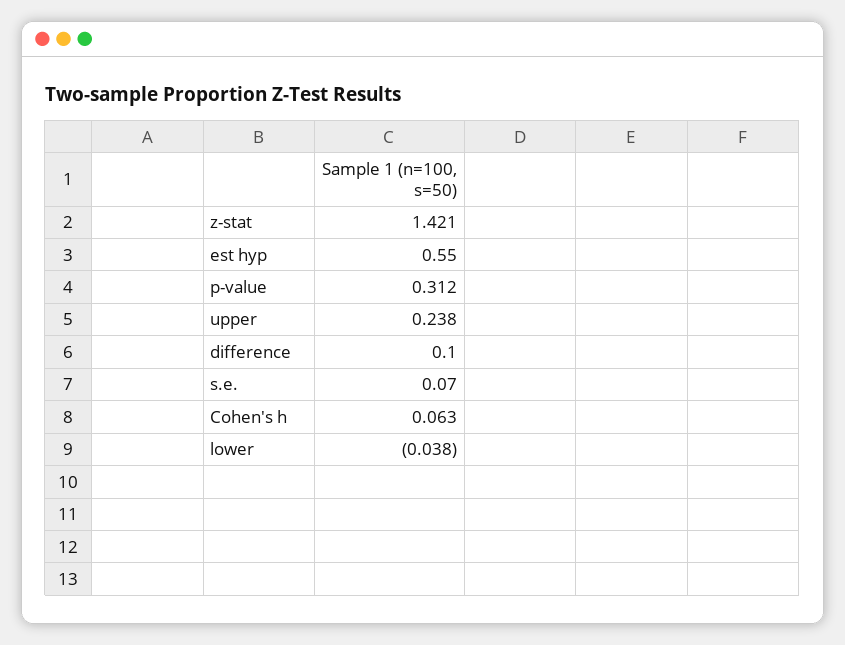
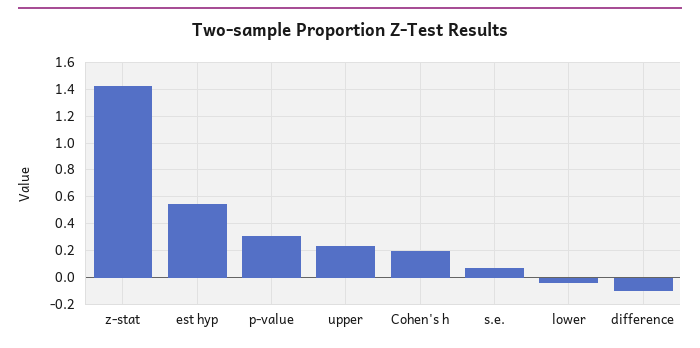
  {
    "z-stat": 1.421,
    "est hyp": 0.55,
    "p-value": 0.312,
    "upper": 0.238,
-   "difference": 0.1,
+   "difference": -0.1,
    "s.e.": 0.07,
-   "Cohen's h": 0.063,
+   "Cohen's h": 0.2,
    "lower": -0.038
  }

